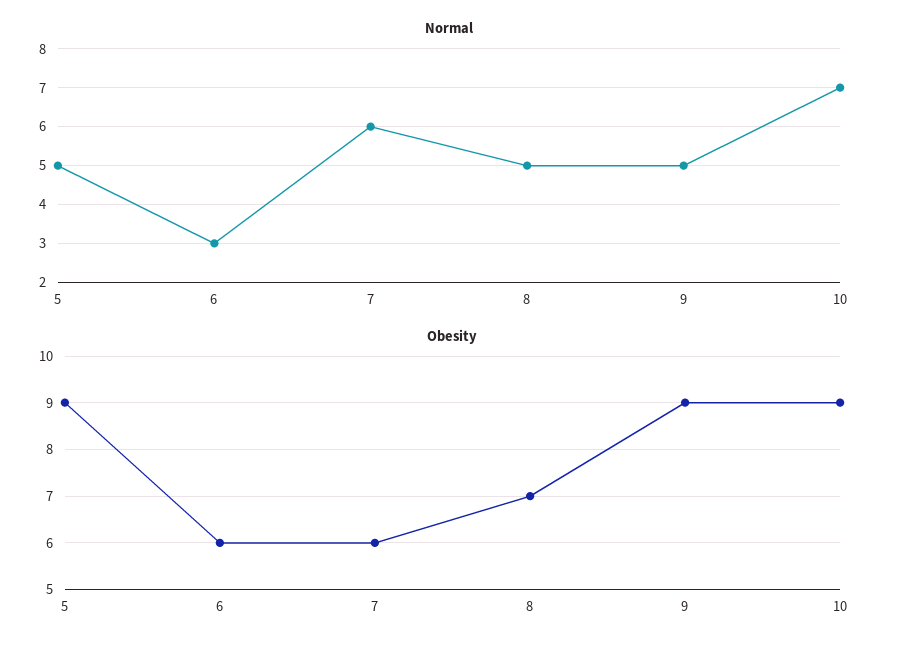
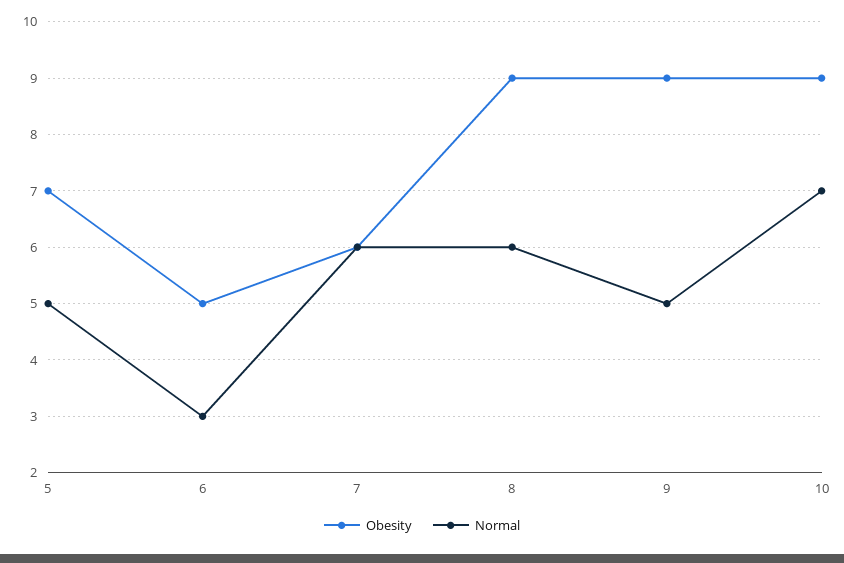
  {
    "Normal": {
      "5": 5,
      "6": 3,
      "7": 6,
-     "8": 5,
+     "8": 6,
      "9": 5,
      "10": 7
    },
    "Obesity": {
-     "5": 9,
+     "5": 7,
-     "6": 6,
+     "6": 5,
      "7": 6,
-     "8": 7,
+     "8": 9,
      "9": 9,
      "10": 9
    }
  }

